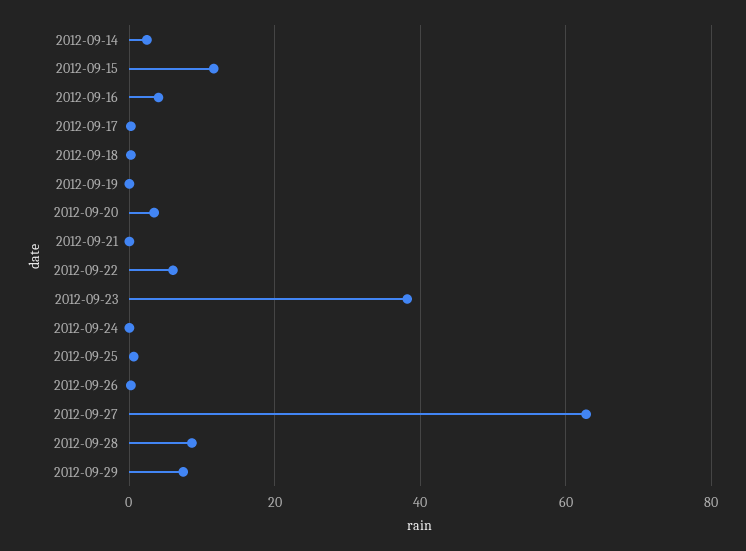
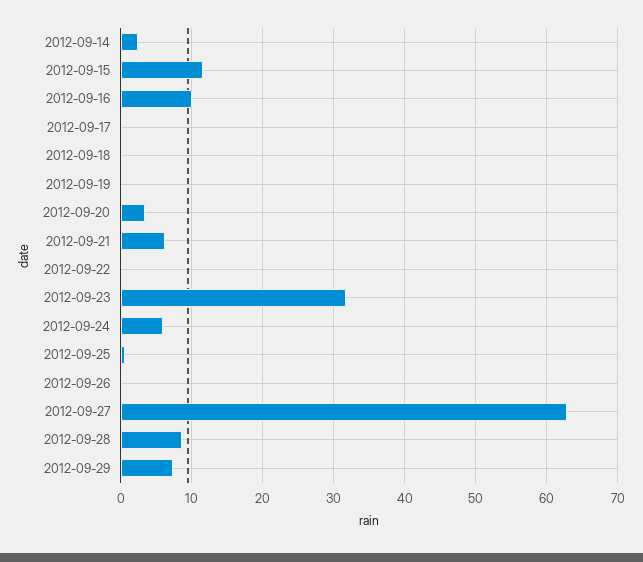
  {
    "2012-09-14": 2,
    "2012-09-15": 12,
-   "2012-09-16": 4,
+   "2012-09-16": 10,
    "2012-09-17": 0,
    "2012-09-18": 0,
    "2012-09-19": 0,
    "2012-09-20": 3,
-   "2012-09-21": 0,
+   "2012-09-21": 6,
-   "2012-09-22": 6,
+   "2012-09-22": 0,
-   "2012-09-23": 38,
+   "2012-09-23": 32,
-   "2012-09-24": 0,
+   "2012-09-24": 6,
    "2012-09-25": 1,
    "2012-09-26": 0,
    "2012-09-27": 63,
    "2012-09-28": 9,
    "2012-09-29": 7
  }

